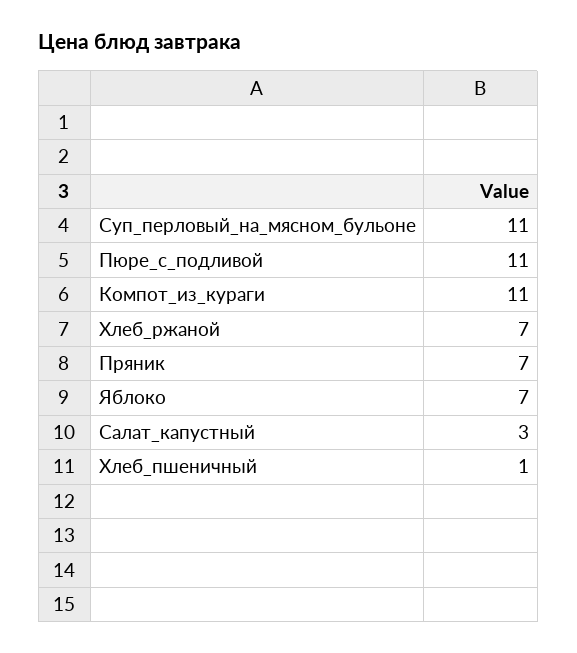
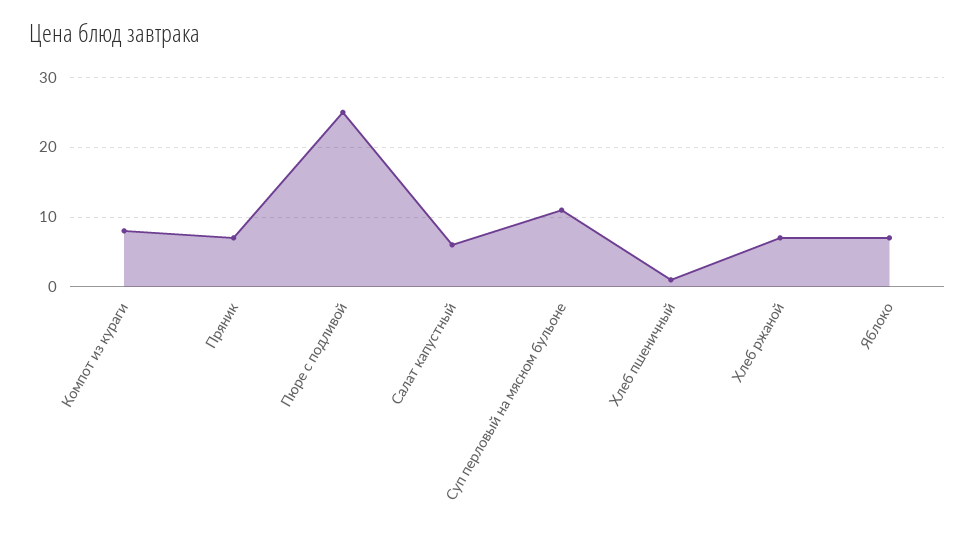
  {
    "Суп_перловый_на_мясном_бульоне": 11,
-   "Пюре_с_подливой": 11,
+   "Пюре_с_подливой": 25,
-   "Компот_из_кураги": 11,
+   "Компот_из_кураги": 8,
    "Хлеб_ржаной": 7,
    "Пряник": 7,
    "Яблоко": 7,
-   "Салат_капустный": 3,
+   "Салат_капустный": 6,
    "Хлеб_пшеничный": 1
  }

